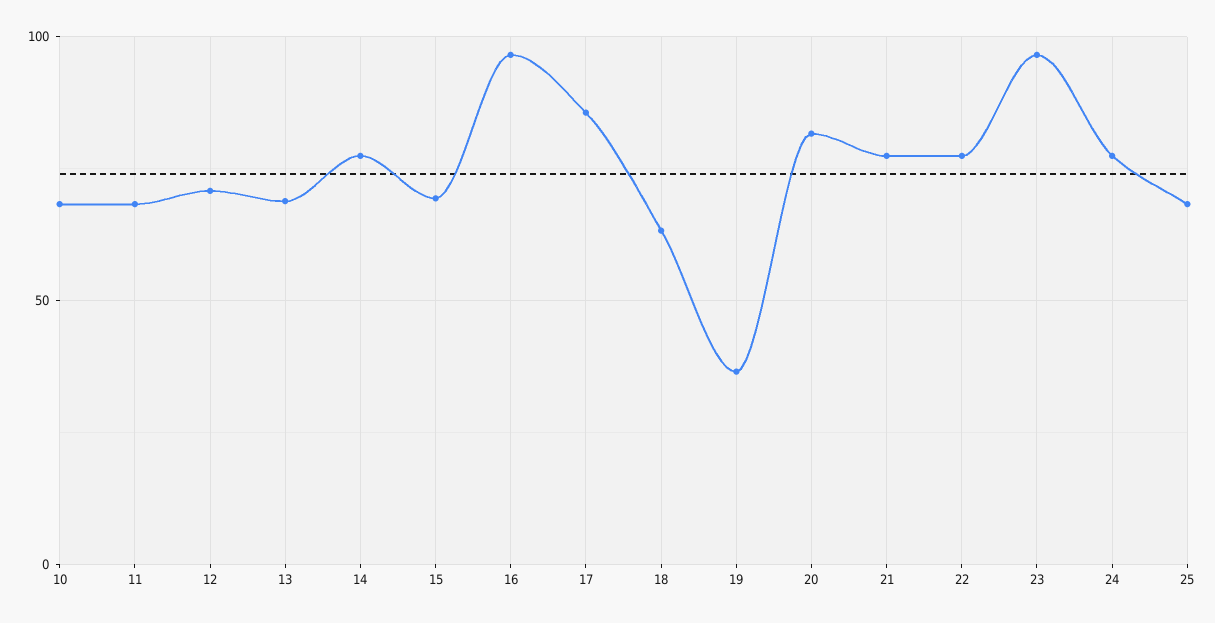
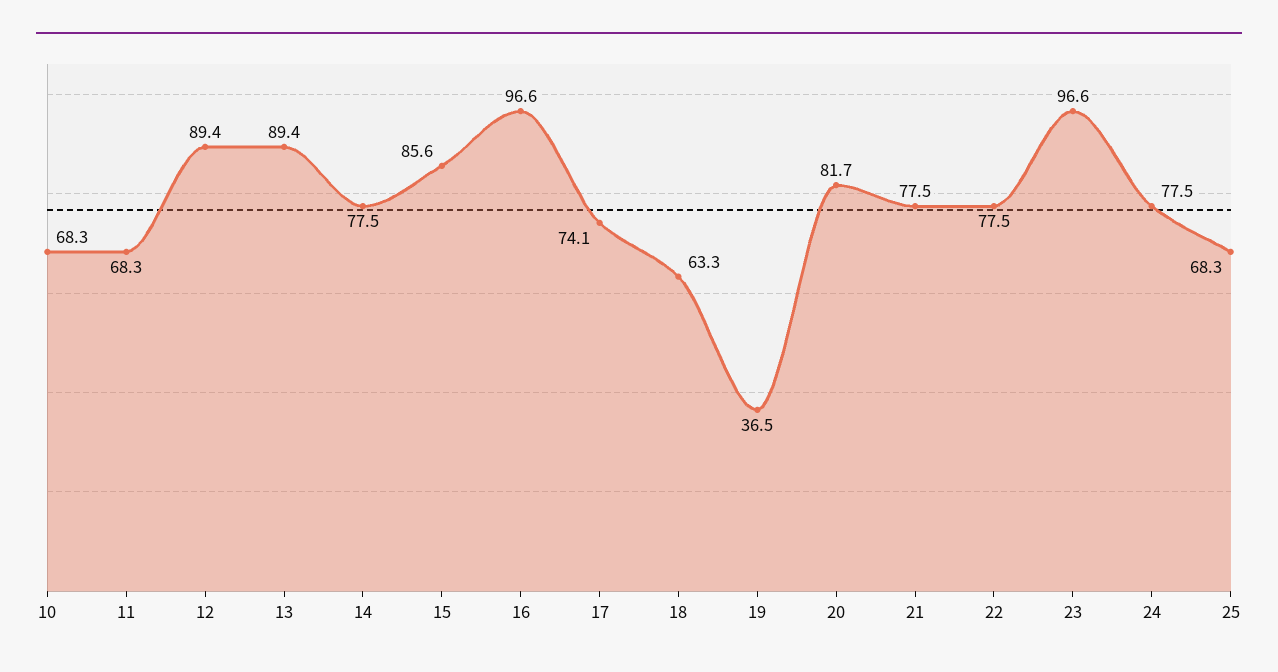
  {
    "10": 68.3,
    "11": 68.3,
-   "12": 70,
+   "12": 89.4,
-   "13": 70,
+   "13": 89.4,
    "14": 77.5,
-   "15": 70,
+   "15": 85.6,
    "16": 96.6,
-   "17": 85,
+   "17": 74.1,
    "18": 63.3,
    "19": 36.5,
    "20": 81.7,
    "21": 77.5,
    "22": 77.5,
    "23": 96.6,
    "24": 77.5,
    "25": 68.3
  }

